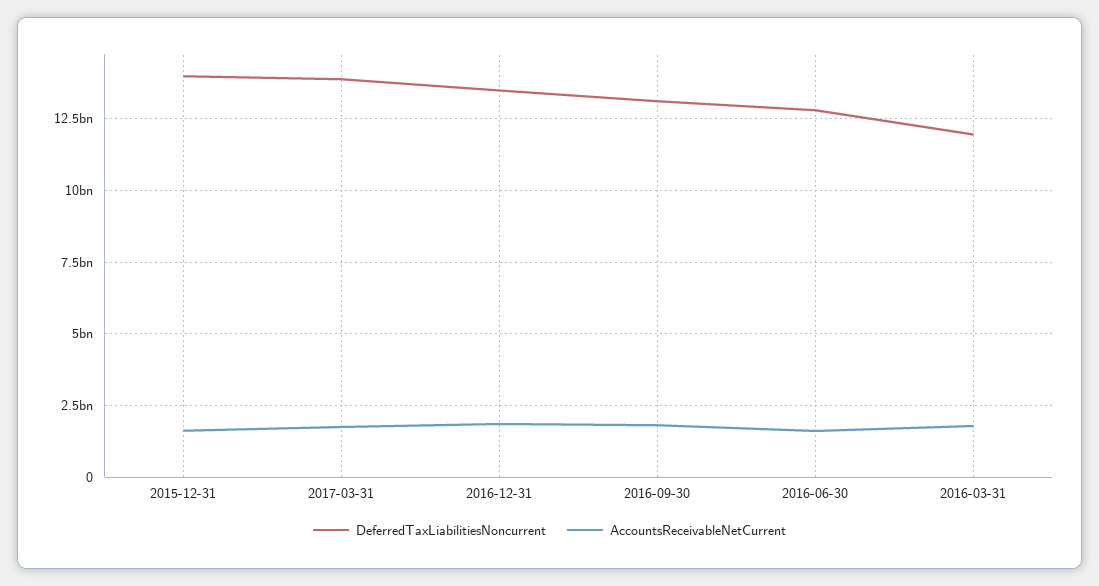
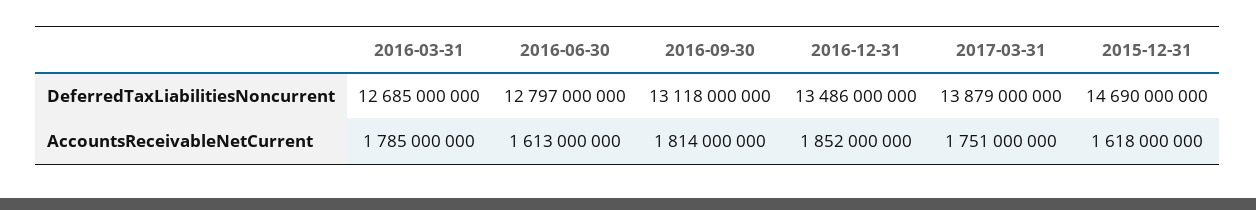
  {
    "DeferredTaxLiabilitiesNoncurrent": {
-     "2015-12-31": 14000000000,
+     "2015-12-31": 14690000000,
      "2017-03-31": 13879000000,
      "2016-12-31": 13486000000,
      "2016-09-30": 13118000000,
      "2016-06-30": 12797000000,
-     "2016-03-31": 12000000000
+     "2016-03-31": 12685000000
    },
    "AccountsReceivableNetCurrent": {
      "2015-12-31": 1618000000,
      "2017-03-31": 1751000000,
      "2016-12-31": 1852000000,
      "2016-09-30": 1814000000,
      "2016-06-30": 1613000000,
      "2016-03-31": 1785000000
    }
  }

